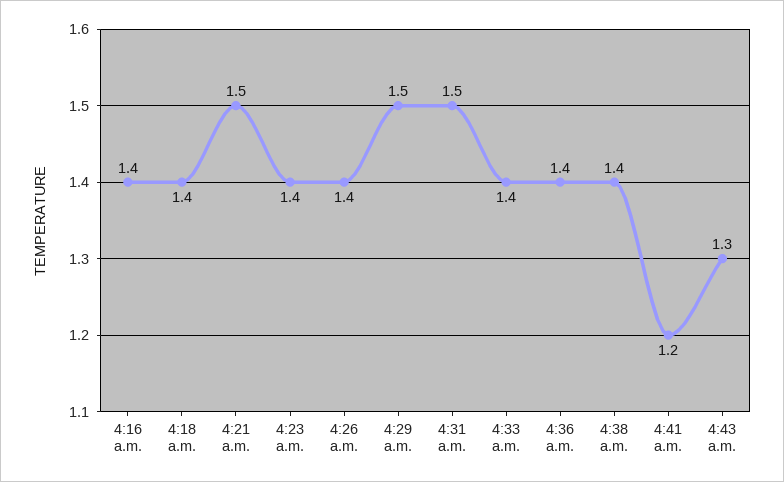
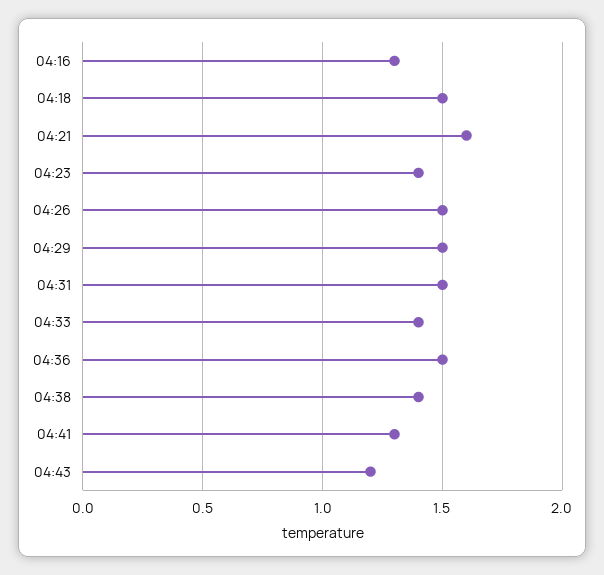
  {
-   "4:16 a.m.": 1.4,
+   "4:16 a.m.": 1.3,
-   "4:18 a.m.": 1.4,
+   "4:18 a.m.": 1.5,
-   "4:21 a.m.": 1.5,
+   "4:21 a.m.": 1.6,
    "4:23 a.m.": 1.4,
-   "4:26 a.m.": 1.4,
+   "4:26 a.m.": 1.5,
    "4:29 a.m.": 1.5,
    "4:31 a.m.": 1.5,
    "4:33 a.m.": 1.4,
-   "4:36 a.m.": 1.4,
+   "4:36 a.m.": 1.5,
    "4:38 a.m.": 1.4,
-   "4:41 a.m.": 1.2,
+   "4:41 a.m.": 1.3,
-   "4:43 a.m.": 1.3
+   "4:43 a.m.": 1.2
  }

